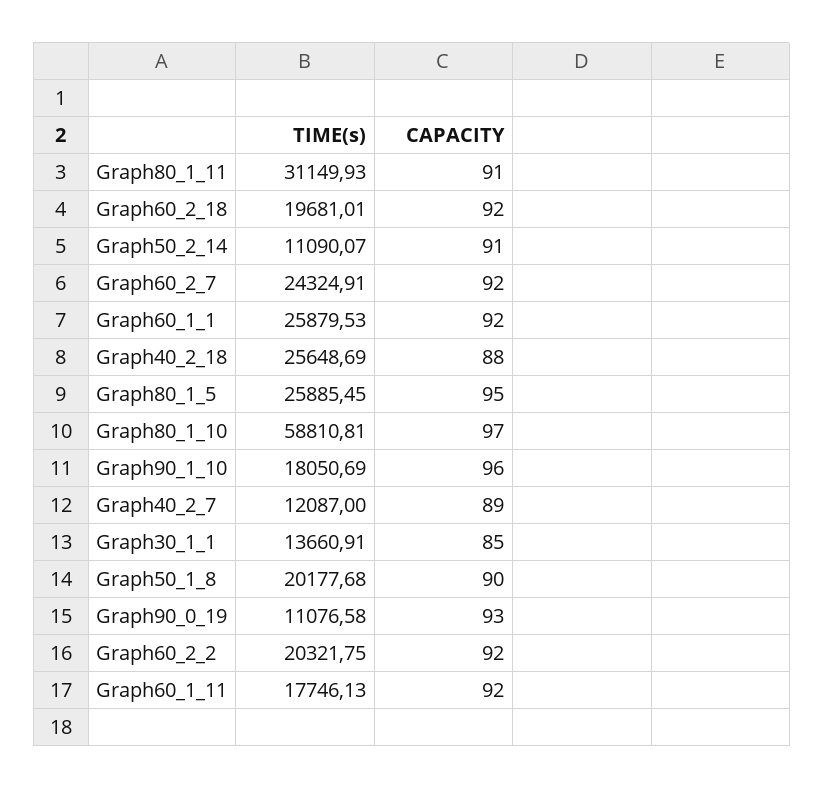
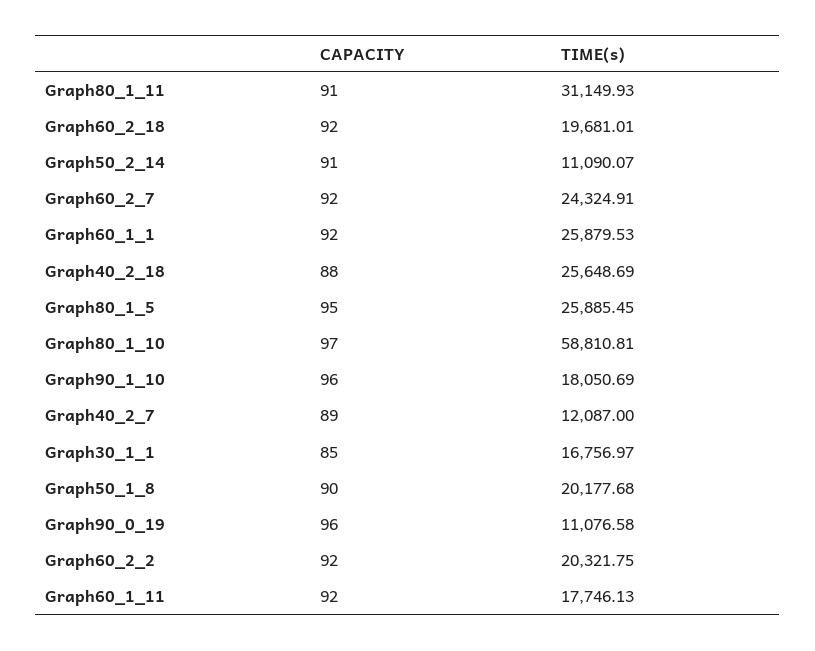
  {
    "TIME(s)": {
      "Graph80_1_11": 31149.93,
      "Graph60_2_18": 19681.01,
      "Graph50_2_14": 11090.07,
      "Graph60_2_7": 24324.91,
      "Graph60_1_1": 25879.53,
      "Graph40_2_18": 25648.69,
      "Graph80_1_5": 25885.45,
      "Graph80_1_10": 58810.81,
      "Graph90_1_10": 18050.69,
      "Graph40_2_7": 12087,
-     "Graph30_1_1": 13660.91,
+     "Graph30_1_1": 16756.97,
      "Graph50_1_8": 20177.68,
      "Graph90_0_19": 11076.58,
      "Graph60_2_2": 20321.75,
      "Graph60_1_11": 17746.13
    },
    "CAPACITY": {
      "Graph80_1_11": 91,
      "Graph60_2_18": 92,
      "Graph50_2_14": 91,
      "Graph60_2_7": 92,
      "Graph60_1_1": 92,
      "Graph40_2_18": 88,
      "Graph80_1_5": 95,
      "Graph80_1_10": 97,
      "Graph90_1_10": 96,
      "Graph40_2_7": 89,
      "Graph30_1_1": 85,
      "Graph50_1_8": 90,
-     "Graph90_0_19": 93,
+     "Graph90_0_19": 96,
      "Graph60_2_2": 92,
      "Graph60_1_11": 92
    }
  }

